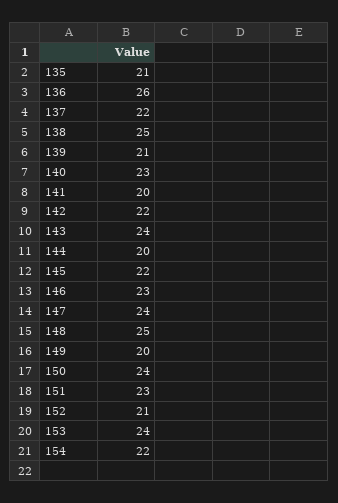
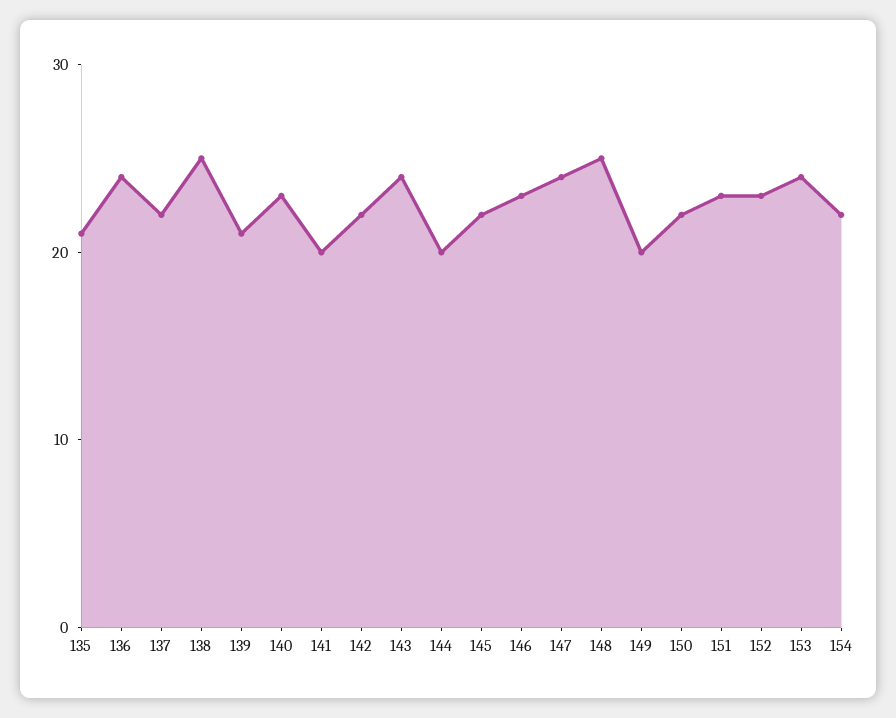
  {
    "135": 21,
-   "136": 26,
+   "136": 24,
    "137": 22,
    "138": 25,
    "139": 21,
    "140": 23,
    "141": 20,
    "142": 22,
    "143": 24,
    "144": 20,
    "145": 22,
    "146": 23,
    "147": 24,
    "148": 25,
    "149": 20,
-   "150": 24,
+   "150": 22,
    "151": 23,
-   "152": 21,
+   "152": 23,
    "153": 24,
    "154": 22
  }

